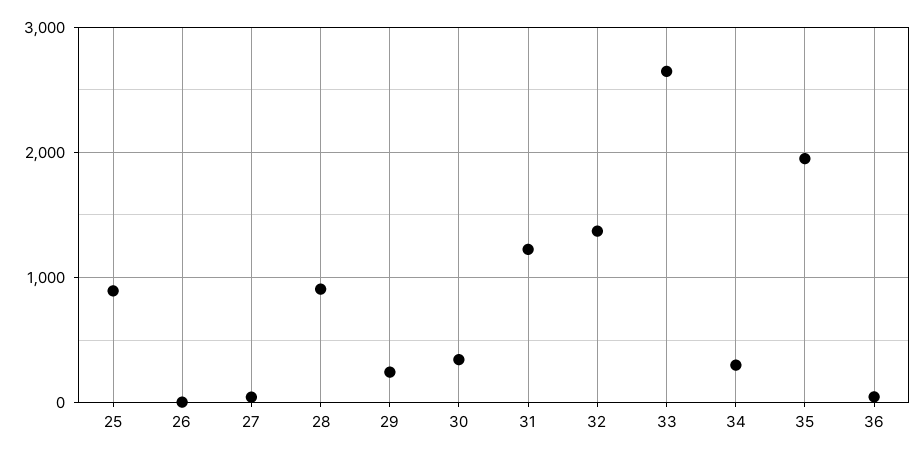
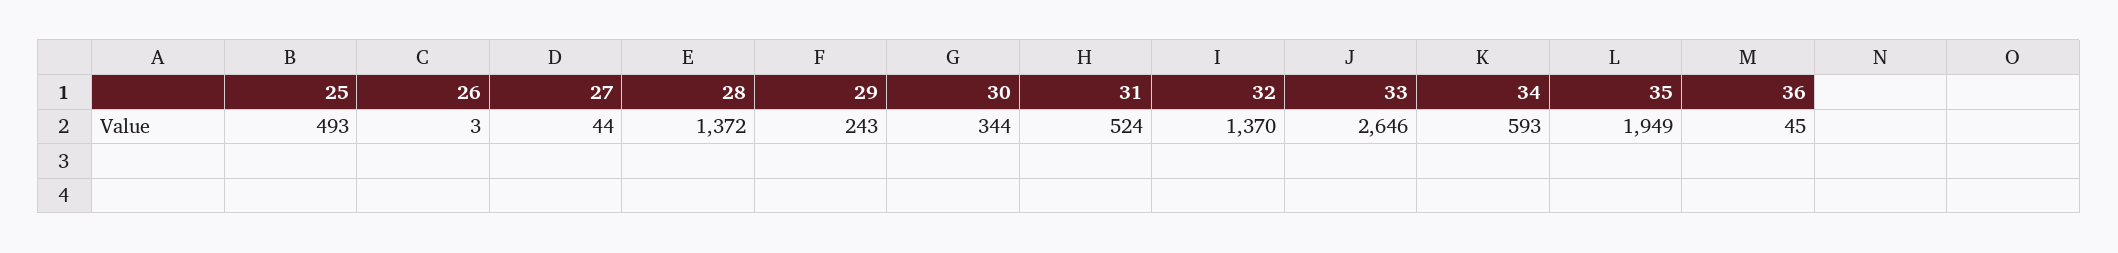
  {
-   "25": 900,
+   "25": 493,
    "26": 3,
    "27": 44,
-   "28": 900,
+   "28": 1372,
    "29": 243,
    "30": 344,
-   "31": 1200,
+   "31": 524,
    "32": 1370,
    "33": 2646,
-   "34": 300,
+   "34": 593,
    "35": 1949,
    "36": 45
  }

